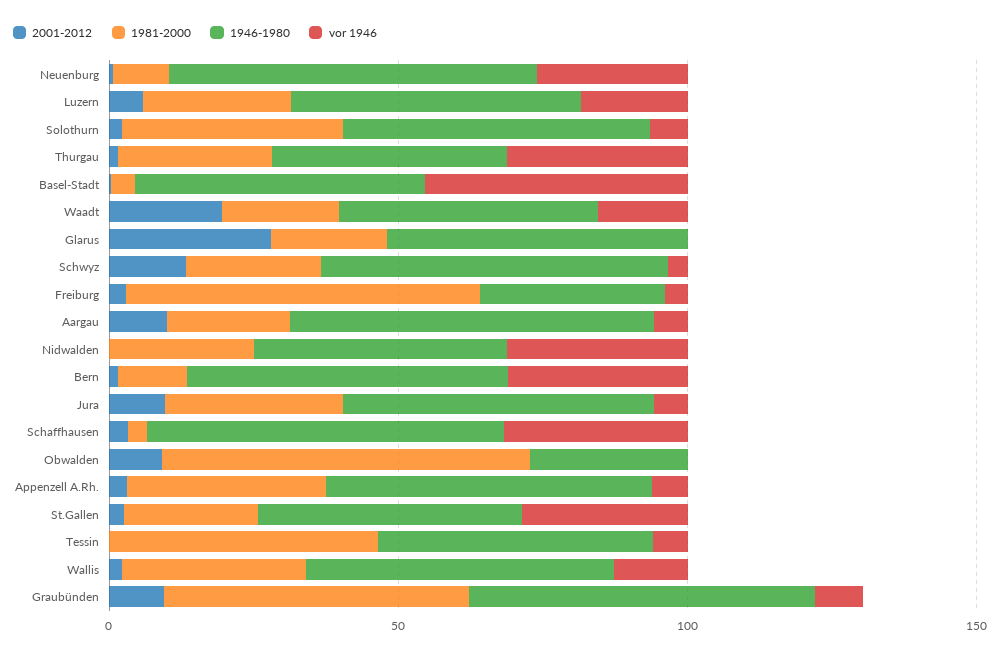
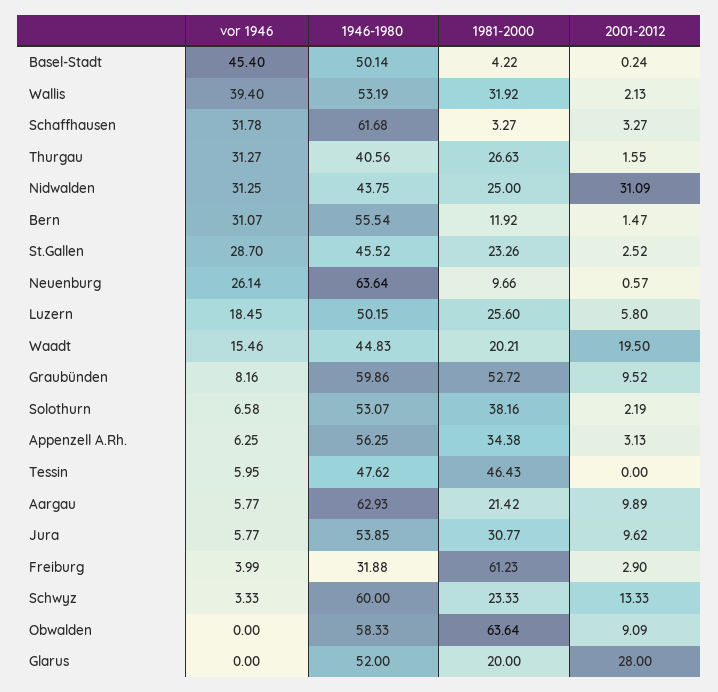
  {
    "2001-2012": {
      "Neuenburg": 0.57,
      "Luzern": 5.8,
      "Solothurn": 2.19,
      "Thurgau": 1.55,
      "Basel-Stadt": 0.24,
      "Waadt": 19.5,
      "Glarus": 28,
      "Schwyz": 13.33,
      "Freiburg": 2.9,
      "Aargau": 9.89,
-     "Nidwalden": 0,
+     "Nidwalden": 31.09,
      "Bern": 1.47,
      "Jura": 9.62,
      "Schaffhausen": 3.27,
      "Obwalden": 9.09,
      "Appenzell A.Rh.": 3.13,
      "St.Gallen": 2.52,
      "Tessin": 0,
      "Wallis": 2.13,
      "Graubünden": 9.52
    },
    "1981-2000": {
      "Neuenburg": 9.66,
      "Luzern": 25.6,
      "Solothurn": 38.16,
      "Thurgau": 26.63,
      "Basel-Stadt": 4.22,
      "Waadt": 20.21,
      "Glarus": 20,
      "Schwyz": 23.33,
      "Freiburg": 61.23,
      "Aargau": 21.42,
      "Nidwalden": 25,
      "Bern": 11.92,
      "Jura": 30.77,
      "Schaffhausen": 3.27,
      "Obwalden": 63.64,
      "Appenzell A.Rh.": 34.38,
      "St.Gallen": 23.26,
      "Tessin": 46.43,
      "Wallis": 31.92,
      "Graubünden": 52.72
    },
    "1946-1980": {
      "Neuenburg": 63.64,
      "Luzern": 50.15,
      "Solothurn": 53.07,
      "Thurgau": 40.56,
      "Basel-Stadt": 50.14,
      "Waadt": 44.83,
      "Glarus": 52,
      "Schwyz": 60,
      "Freiburg": 31.88,
      "Aargau": 62.93,
      "Nidwalden": 43.75,
      "Bern": 55.54,
      "Jura": 53.85,
      "Schaffhausen": 61.68,
-     "Obwalden": 30,
+     "Obwalden": 58.33,
      "Appenzell A.Rh.": 56.25,
      "St.Gallen": 45.52,
      "Tessin": 47.62,
      "Wallis": 53.19,
      "Graubünden": 59.86
    },
    "vor 1946": {
      "Neuenburg": 26.14,
      "Luzern": 18.45,
      "Solothurn": 6.58,
      "Thurgau": 31.27,
      "Basel-Stadt": 45.4,
      "Waadt": 15.46,
      "Glarus": 0,
      "Schwyz": 3.33,
      "Freiburg": 3.99,
      "Aargau": 5.77,
      "Nidwalden": 31.25,
      "Bern": 31.07,
      "Jura": 5.77,
      "Schaffhausen": 31.78,
      "Obwalden": 0,
      "Appenzell A.Rh.": 6.25,
      "St.Gallen": 28.7,
      "Tessin": 5.95,
-     "Wallis": 10,
+     "Wallis": 39.4,
      "Graubünden": 8.16
    }
  }

